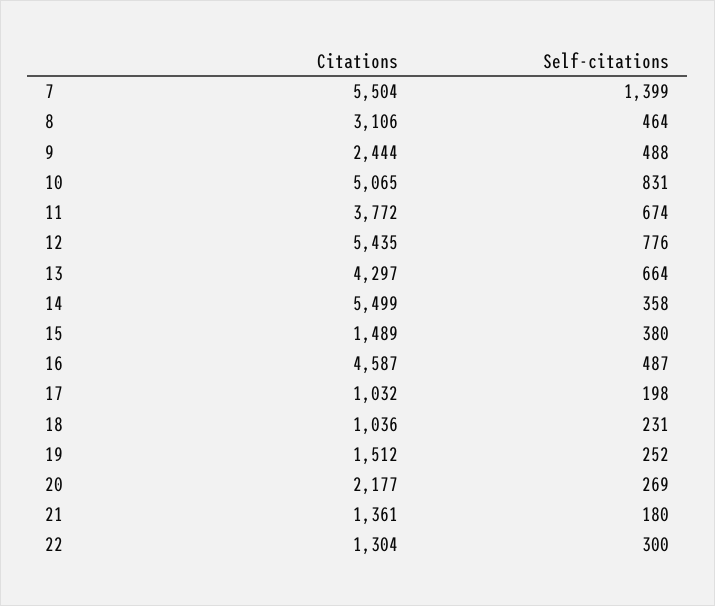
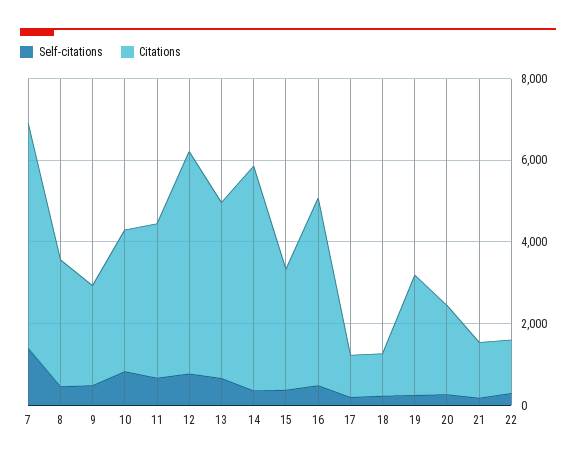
  {
    "Citations": {
      "7": 5504,
      "8": 3106,
      "9": 2444,
-     "10": 5065,
+     "10": 3500,
      "11": 3772,
      "12": 5435,
      "13": 4297,
      "14": 5499,
-     "15": 1489,
+     "15": 3000,
      "16": 4587,
      "17": 1032,
      "18": 1036,
-     "19": 1512,
+     "19": 3000,
      "20": 2177,
      "21": 1361,
      "22": 1304
    },
    "Self-citations": {
      "7": 1399,
      "8": 464,
      "9": 488,
      "10": 831,
      "11": 674,
      "12": 776,
      "13": 664,
      "14": 358,
      "15": 380,
      "16": 487,
      "17": 198,
      "18": 231,
      "19": 252,
      "20": 269,
      "21": 180,
      "22": 300
    }
  }

